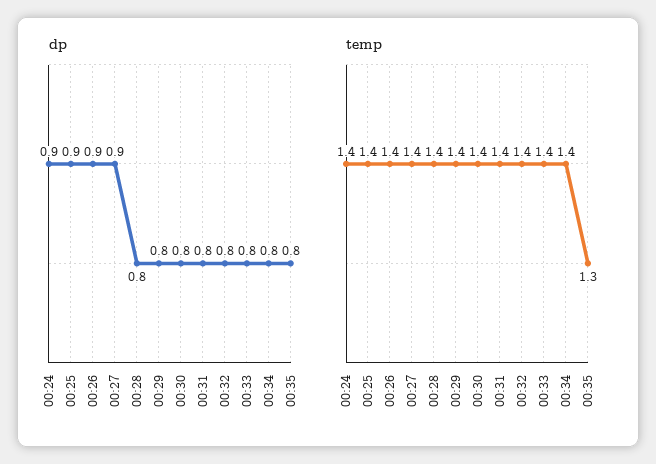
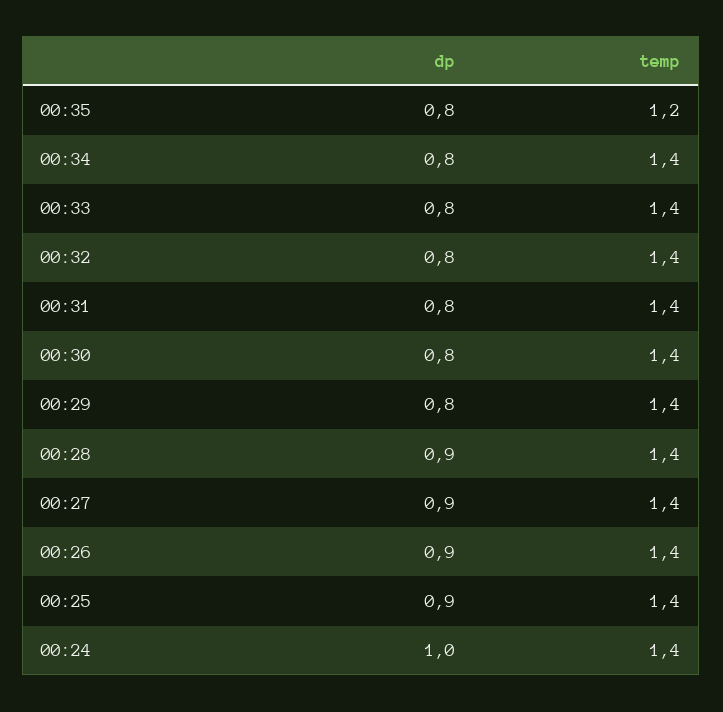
  {
    "dp": {
-     "00:24": 0.9,
+     "00:24": 1,
      "00:25": 0.9,
      "00:26": 0.9,
      "00:27": 0.9,
-     "00:28": 0.8,
+     "00:28": 0.9,
      "00:29": 0.8,
      "00:30": 0.8,
      "00:31": 0.8,
      "00:32": 0.8,
      "00:33": 0.8,
      "00:34": 0.8,
      "00:35": 0.8
    },
    "temp": {
      "00:24": 1.4,
      "00:25": 1.4,
      "00:26": 1.4,
      "00:27": 1.4,
      "00:28": 1.4,
      "00:29": 1.4,
      "00:30": 1.4,
      "00:31": 1.4,
      "00:32": 1.4,
      "00:33": 1.4,
      "00:34": 1.4,
-     "00:35": 1.3
+     "00:35": 1.2
    }
  }

